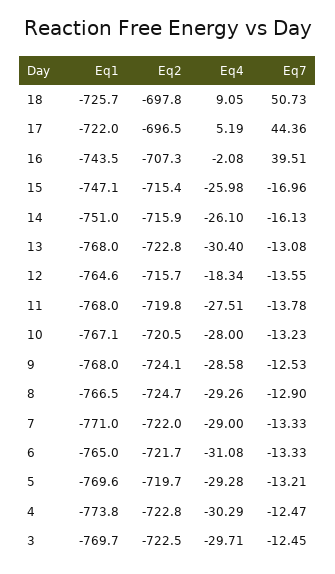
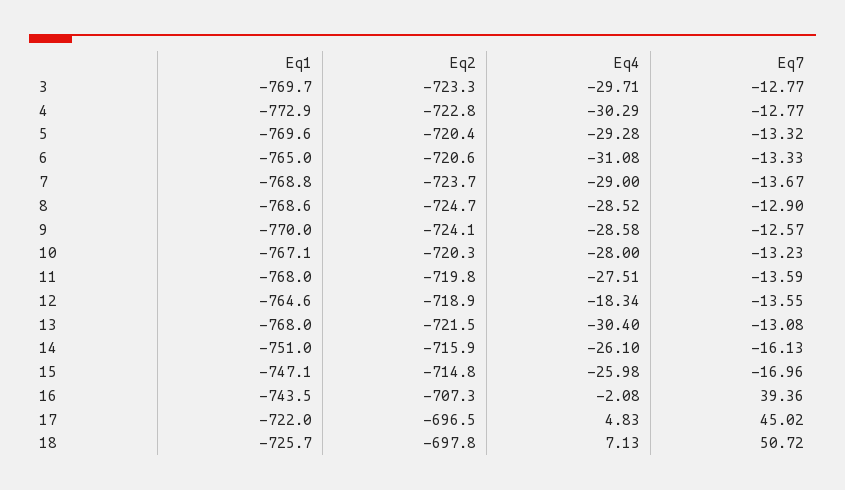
  {
    "Eq1": {
      "18": -725.7,
      "17": -722,
      "16": -743.5,
      "15": -747.1,
      "14": -751,
      "13": -768,
      "12": -764.6,
      "11": -768,
      "10": -767.1,
-     "9": -768,
+     "9": -770,
-     "8": -766.5,
+     "8": -768.6,
-     "7": -771,
+     "7": -768.8,
      "6": -765,
      "5": -769.6,
-     "4": -773.8,
+     "4": -772.9,
      "3": -769.7
    },
    "Eq2": {
      "18": -697.8,
      "17": -696.5,
      "16": -707.3,
-     "15": -715.4,
+     "15": -714.8,
      "14": -715.9,
-     "13": -722.8,
+     "13": -721.5,
-     "12": -715.7,
+     "12": -718.9,
      "11": -719.8,
-     "10": -720.5,
+     "10": -720.3,
      "9": -724.1,
      "8": -724.7,
-     "7": -722,
+     "7": -723.7,
-     "6": -721.7,
+     "6": -720.6,
-     "5": -719.7,
+     "5": -720.4,
      "4": -722.8,
-     "3": -722.5
+     "3": -723.3
    },
    "Eq4": {
-     "18": 9.05,
+     "18": 7.13,
-     "17": 5.19,
+     "17": 4.83,
      "16": -2.08,
      "15": -25.98,
      "14": -26.1,
      "13": -30.4,
      "12": -18.34,
      "11": -27.51,
      "10": -28,
      "9": -28.58,
-     "8": -29.26,
+     "8": -28.52,
      "7": -29,
      "6": -31.08,
      "5": -29.28,
      "4": -30.29,
      "3": -29.71
    },
    "Eq7": {
-     "18": 50.73,
+     "18": 50.72,
-     "17": 44.36,
+     "17": 45.02,
-     "16": 39.51,
+     "16": 39.36,
      "15": -16.96,
      "14": -16.13,
      "13": -13.08,
      "12": -13.55,
-     "11": -13.78,
+     "11": -13.59,
      "10": -13.23,
-     "9": -12.53,
+     "9": -12.57,
      "8": -12.9,
-     "7": -13.33,
+     "7": -13.67,
      "6": -13.33,
-     "5": -13.21,
+     "5": -13.32,
-     "4": -12.47,
+     "4": -12.77,
-     "3": -12.45
+     "3": -12.77
    }
  }

